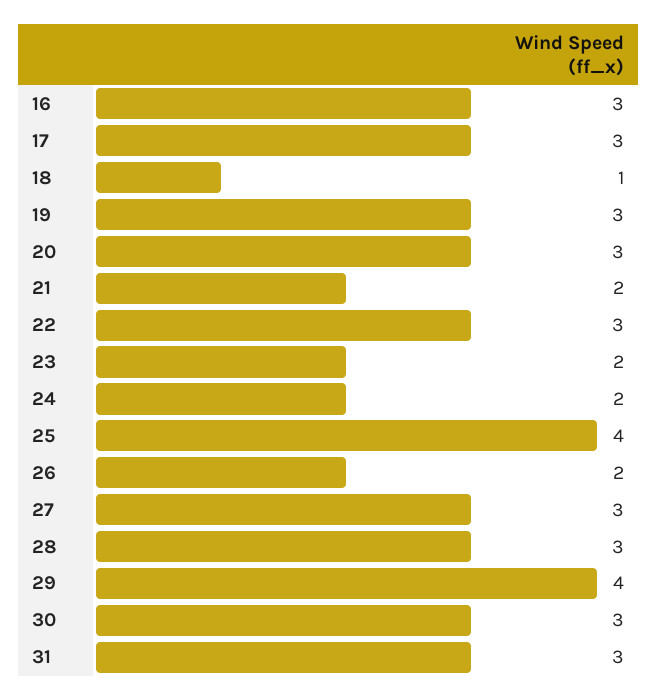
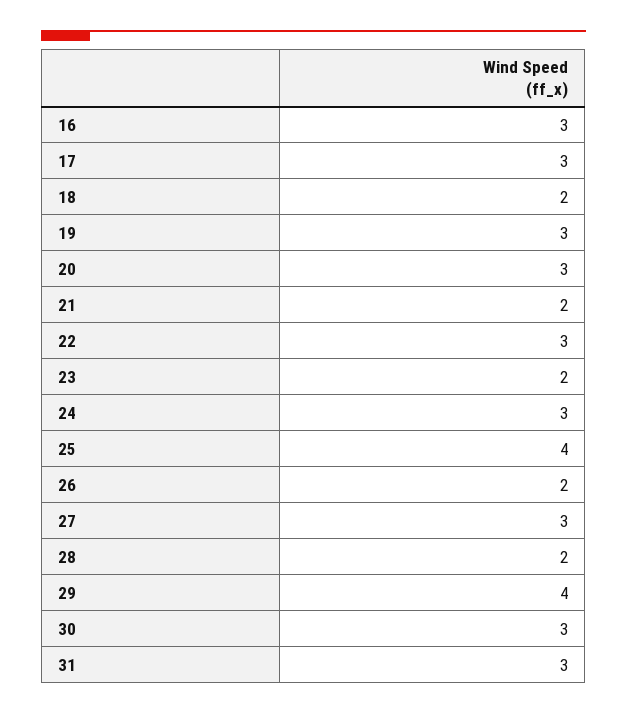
  {
    "16": 3,
    "17": 3,
-   "18": 1,
+   "18": 2,
    "19": 3,
    "20": 3,
    "21": 2,
    "22": 3,
    "23": 2,
-   "24": 2,
+   "24": 3,
    "25": 4,
    "26": 2,
    "27": 3,
-   "28": 3,
+   "28": 2,
    "29": 4,
    "30": 3,
    "31": 3
  }

